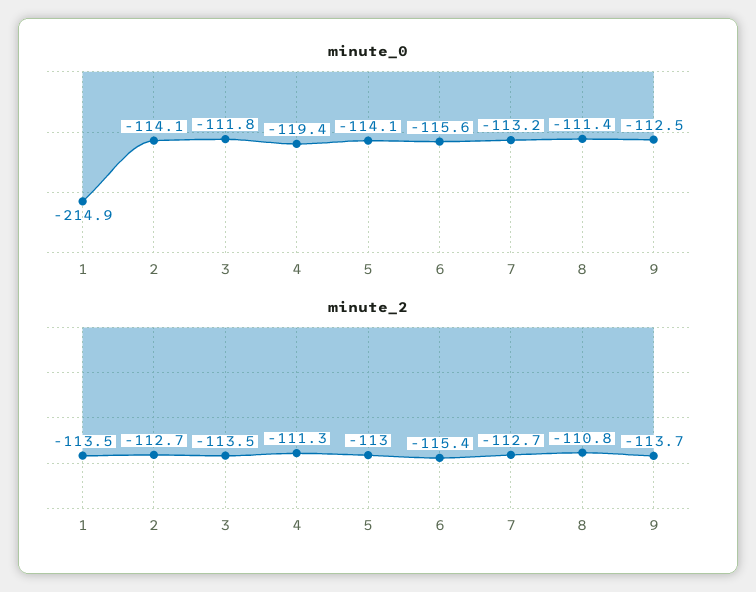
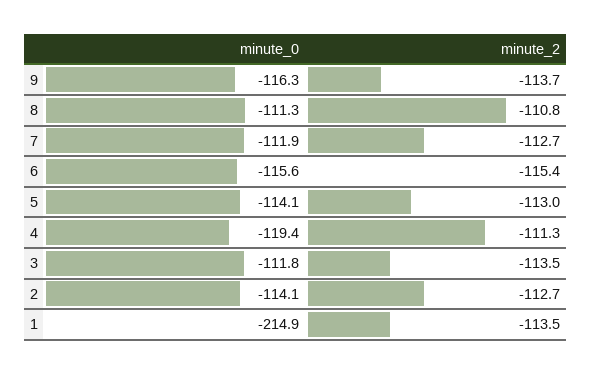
  {
    "minute_0": {
      "1": -214.9,
      "2": -114.1,
      "3": -111.8,
      "4": -119.4,
      "5": -114.1,
      "6": -115.6,
-     "7": -113.2,
+     "7": -111.9,
-     "8": -111.4,
+     "8": -111.3,
-     "9": -112.5
+     "9": -116.3
    },
    "minute_2": {
      "1": -113.5,
      "2": -112.7,
      "3": -113.5,
      "4": -111.3,
      "5": -113,
      "6": -115.4,
      "7": -112.7,
      "8": -110.8,
      "9": -113.7
    }
  }

